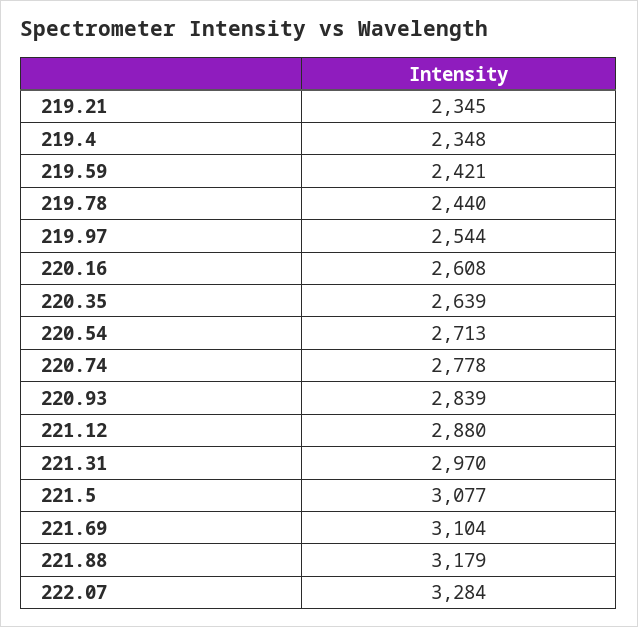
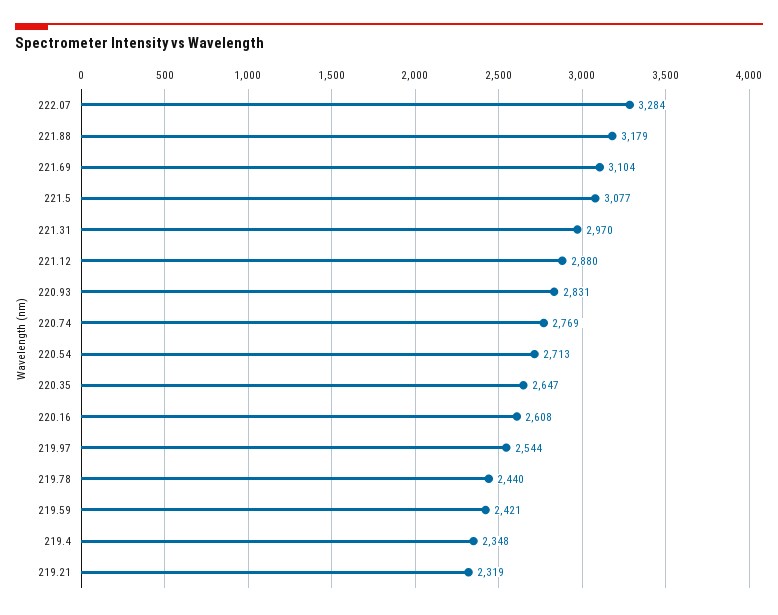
  {
-   "219.21": 2345,
+   "219.21": 2319,
    "219.4": 2348,
    "219.59": 2421,
    "219.78": 2440,
    "219.97": 2544,
    "220.16": 2608,
-   "220.35": 2639,
+   "220.35": 2647,
    "220.54": 2713,
-   "220.74": 2778,
+   "220.74": 2769,
-   "220.93": 2839,
+   "220.93": 2831,
    "221.12": 2880,
    "221.31": 2970,
    "221.5": 3077,
    "221.69": 3104,
    "221.88": 3179,
    "222.07": 3284
  }

